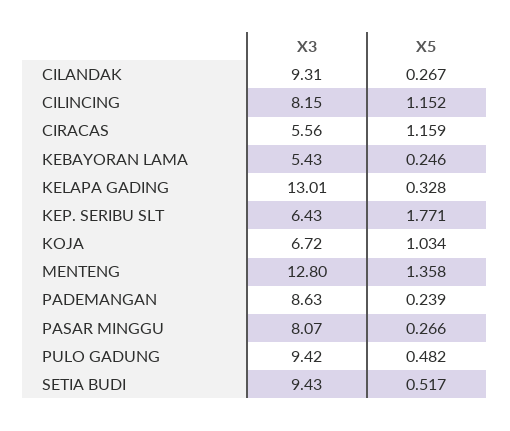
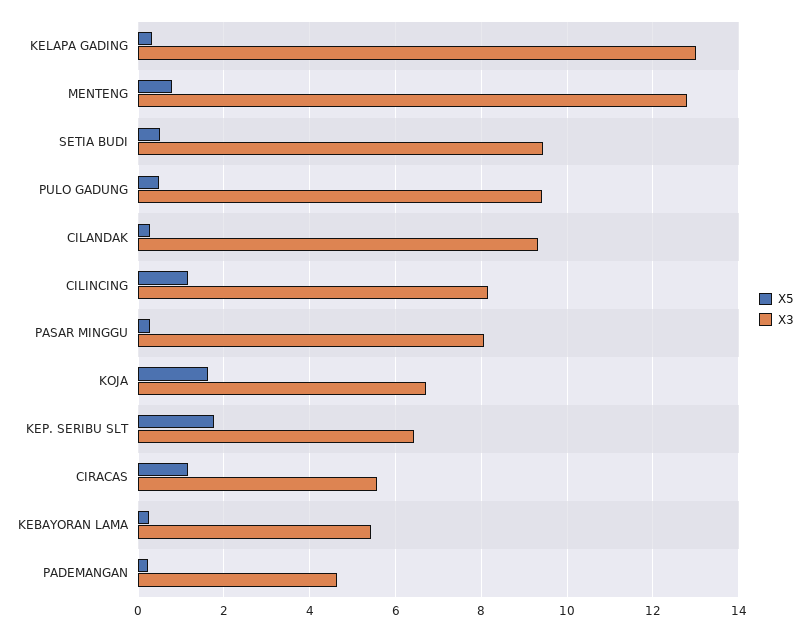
  {
    "X3": {
      "CILANDAK": 9.31,
      "CILINCING": 8.15,
      "CIRACAS": 5.56,
      "KEBAYORAN LAMA": 5.43,
      "KELAPA GADING": 13.01,
      "KEP. SERIBU SLT": 6.43,
      "KOJA": 6.72,
      "MENTENG": 12.8,
-     "PADEMANGAN": 8.63,
+     "PADEMANGAN": 4.6,
      "PASAR MINGGU": 8.07,
      "PULO GADUNG": 9.42,
      "SETIA BUDI": 9.43
    },
    "X5": {
      "CILANDAK": 0.267,
      "CILINCING": 1.152,
      "CIRACAS": 1.159,
      "KEBAYORAN LAMA": 0.246,
      "KELAPA GADING": 0.328,
      "KEP. SERIBU SLT": 1.771,
-     "KOJA": 1.034,
+     "KOJA": 1.6,
-     "MENTENG": 1.358,
+     "MENTENG": 0.8,
      "PADEMANGAN": 0.239,
      "PASAR MINGGU": 0.266,
      "PULO GADUNG": 0.482,
      "SETIA BUDI": 0.517
    }
  }

